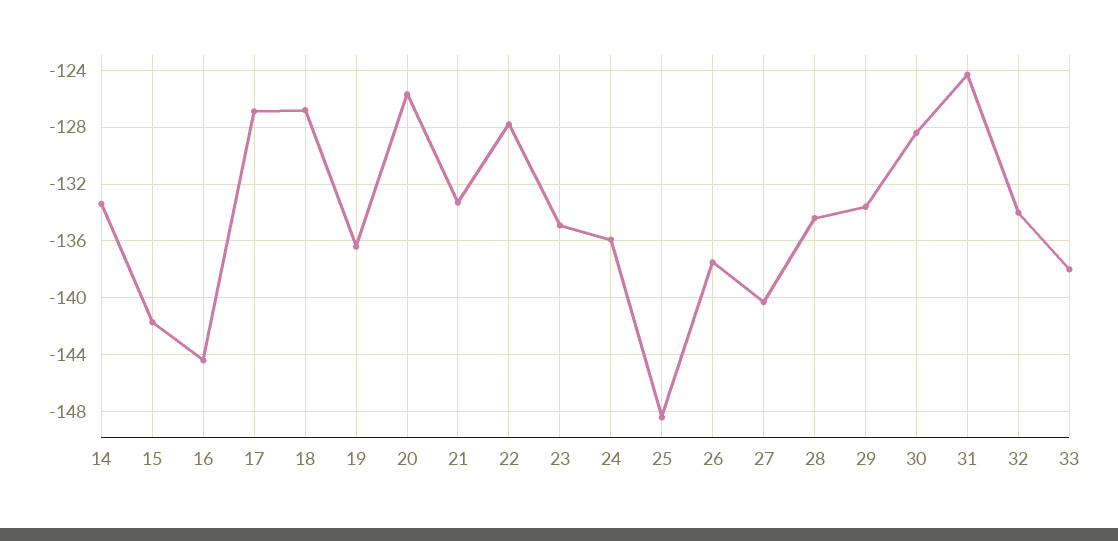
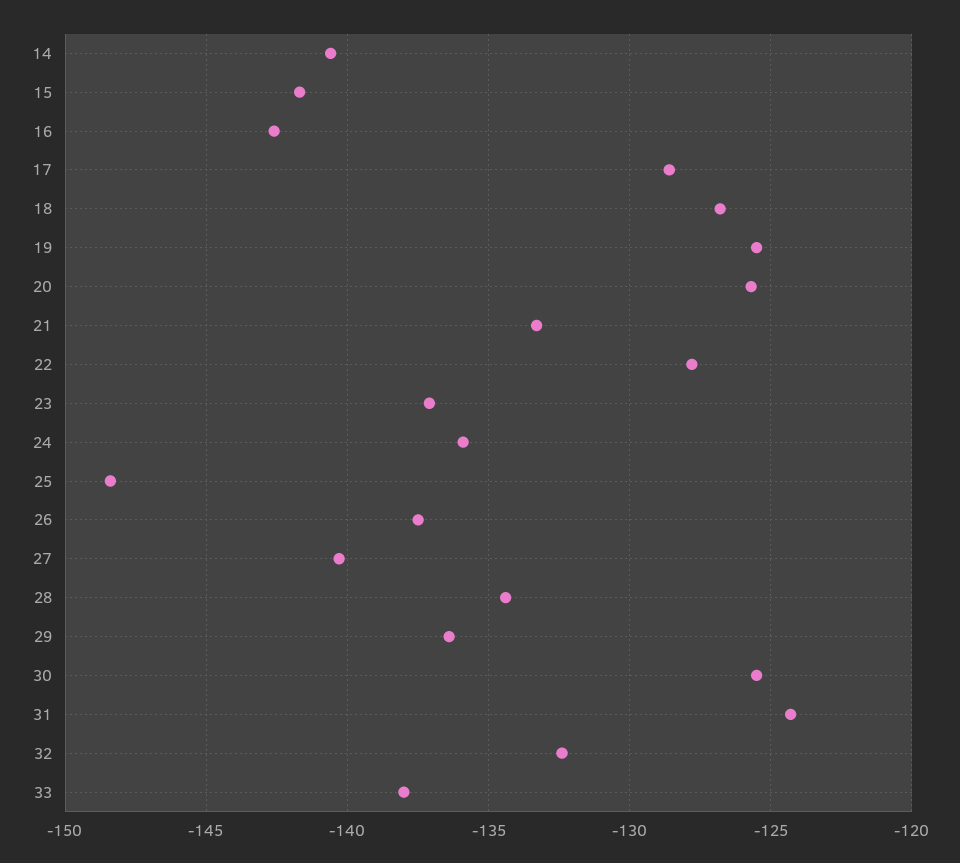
  {
-   "14": -133.5,
+   "14": -140.5,
    "15": -141.5,
-   "16": -144.5,
+   "16": -142.5,
-   "17": -127,
+   "17": -128.5,
    "18": -127,
-   "19": -136.5,
+   "19": -125.5,
    "20": -125.5,
    "21": -133.5,
    "22": -128,
-   "23": -135,
+   "23": -137,
    "24": -136,
    "25": -148.5,
    "26": -137.5,
    "27": -140.5,
    "28": -134.5,
-   "29": -133.5,
+   "29": -136.5,
-   "30": -128.5,
+   "30": -125.5,
    "31": -124.5,
-   "32": -134,
+   "32": -132.5,
    "33": -138
  }

